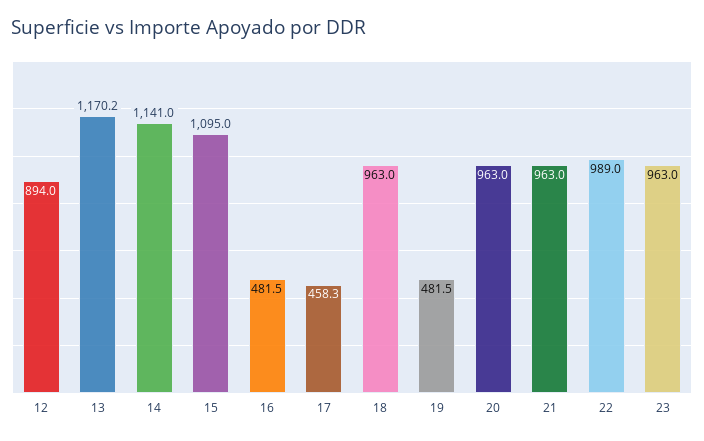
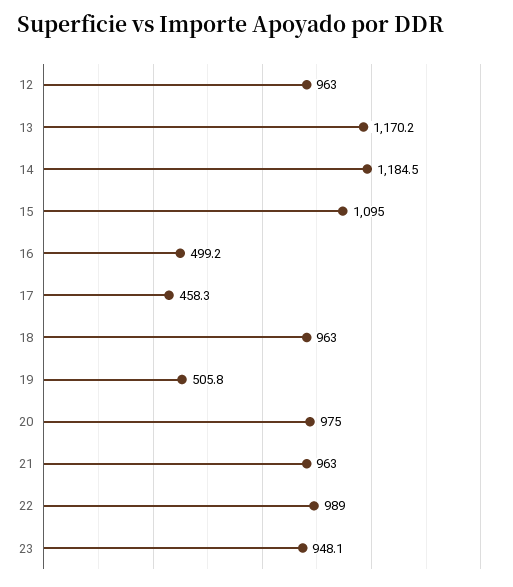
  {
-   "12": 894,
+   "12": 963,
    "13": 1170.2,
-   "14": 1141,
+   "14": 1184.5,
    "15": 1095,
-   "16": 481.5,
+   "16": 499.2,
    "17": 458.3,
    "18": 963,
-   "19": 481.5,
+   "19": 505.8,
-   "20": 963,
+   "20": 975,
    "21": 963,
    "22": 989,
-   "23": 963
+   "23": 948.1
  }

